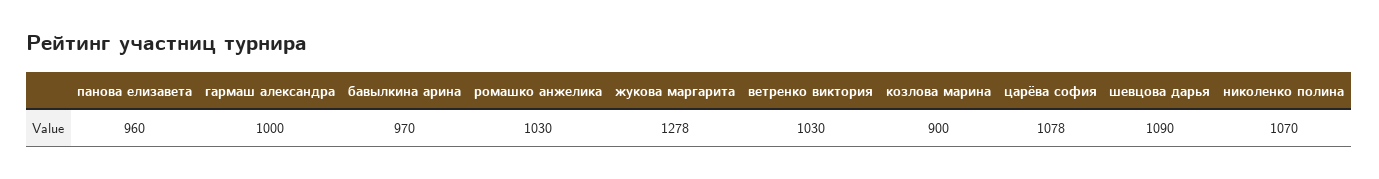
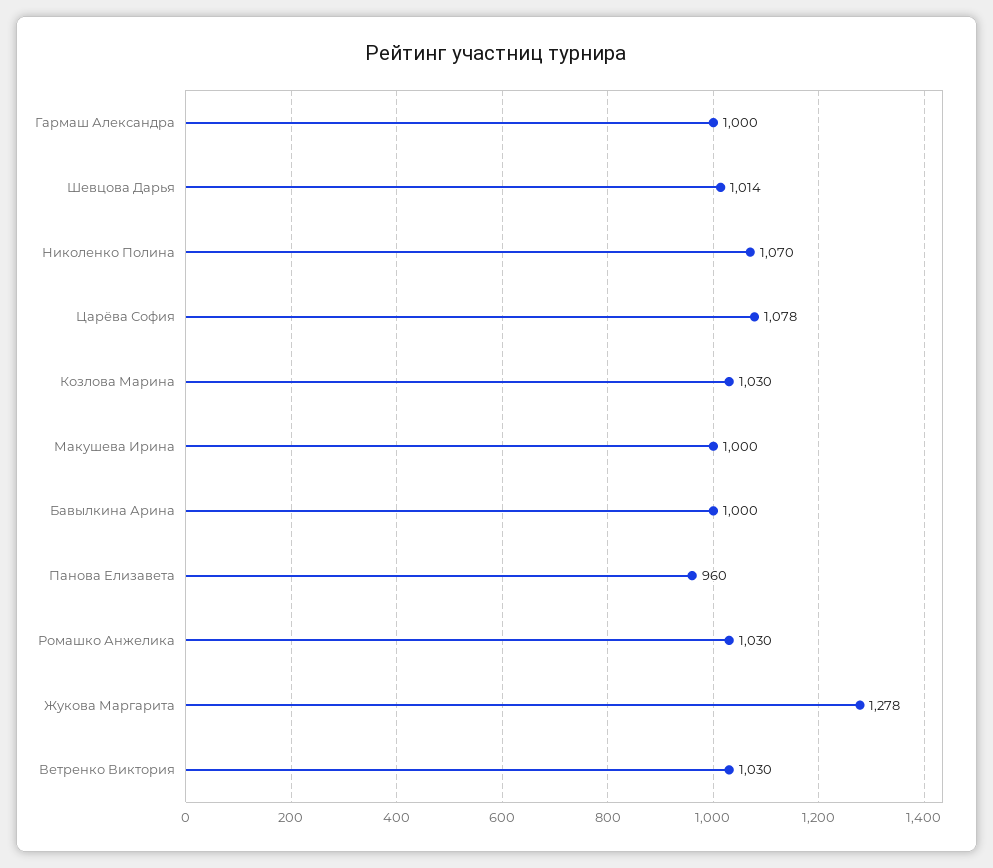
  {
    "панова елизавета": 960,
    "гармаш александра": 1000,
-   "бавылкина арина": 970,
+   "бавылкина арина": 1000,
    "ромашко анжелика": 1030,
    "жукова маргарита": 1278,
    "ветренко виктория": 1030,
-   "козлова марина": 900,
+   "козлова марина": 1030,
    "царёва софия": 1078,
-   "шевцова дарья": 1090,
+   "шевцова дарья": 1014,
-   "николенко полина": 1070
+   "николенко полина": 1070,
+   "Макушева Ирина": 1000
  }

